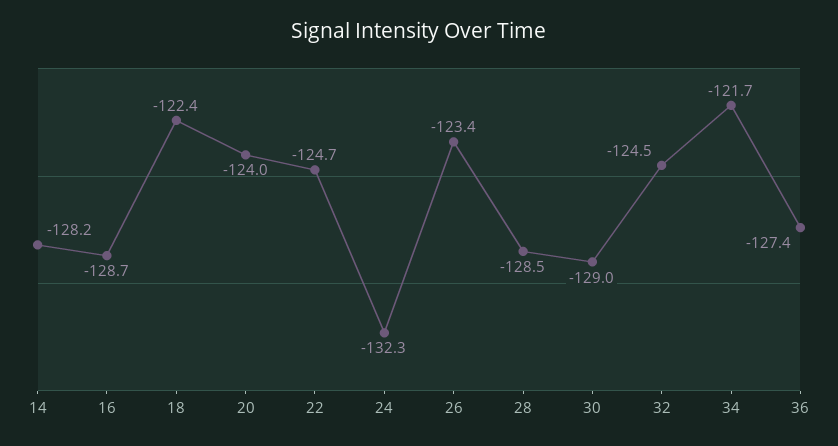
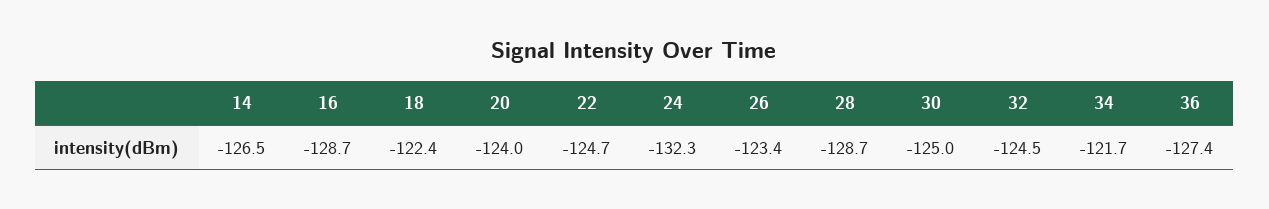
  {
-   "14": -128.2,
+   "14": -126.5,
    "16": -128.7,
    "18": -122.4,
    "20": -124,
    "22": -124.7,
    "24": -132.3,
    "26": -123.4,
-   "28": -128.5,
+   "28": -128.7,
-   "30": -129,
+   "30": -125,
    "32": -124.5,
    "34": -121.7,
    "36": -127.4
  }

